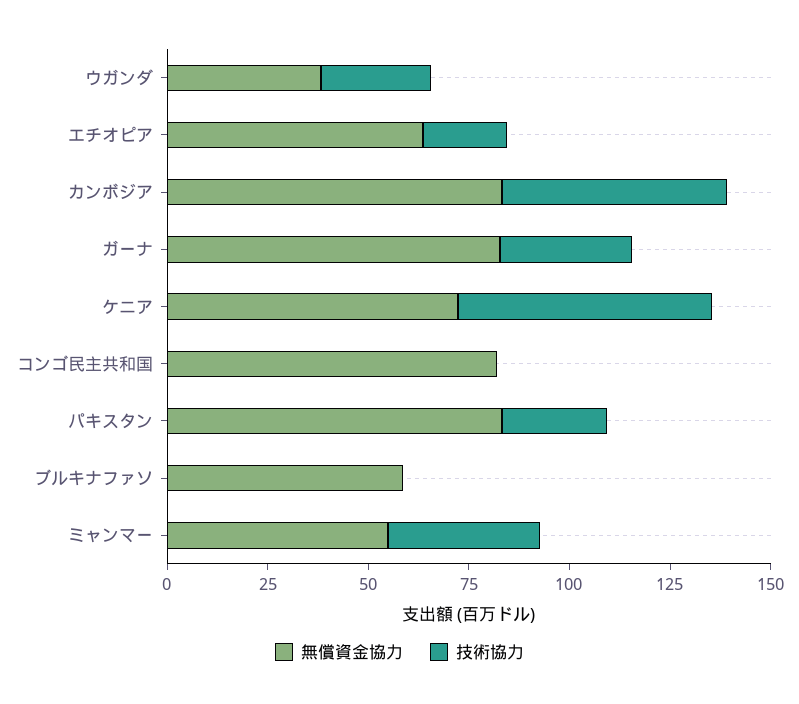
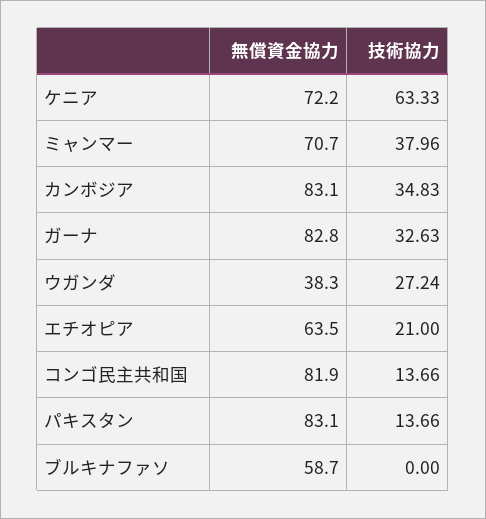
  {
    "無償資金協力": {
      "ウガンダ": 38.3,
      "エチオピア": 63.5,
      "カンボジア": 83.1,
      "ガーナ": 82.8,
      "ケニア": 72.2,
      "コンゴ民主共和国": 81.9,
      "パキスタン": 83.1,
      "ブルキナファソ": 58.7,
-     "ミャンマー": 55
+     "ミャンマー": 70.7
    },
    "技術協力": {
      "ウガンダ": 27.24,
      "エチオピア": 21,
-     "カンボジア": 55,
+     "カンボジア": 34.83,
      "ガーナ": 32.63,
      "ケニア": 63.33,
-     "コンゴ民主共和国": 0,
+     "コンゴ民主共和国": 13.66,
-     "パキスタン": 25,
+     "パキスタン": 13.66,
      "ブルキナファソ": 0,
      "ミャンマー": 37.96
    }
  }

